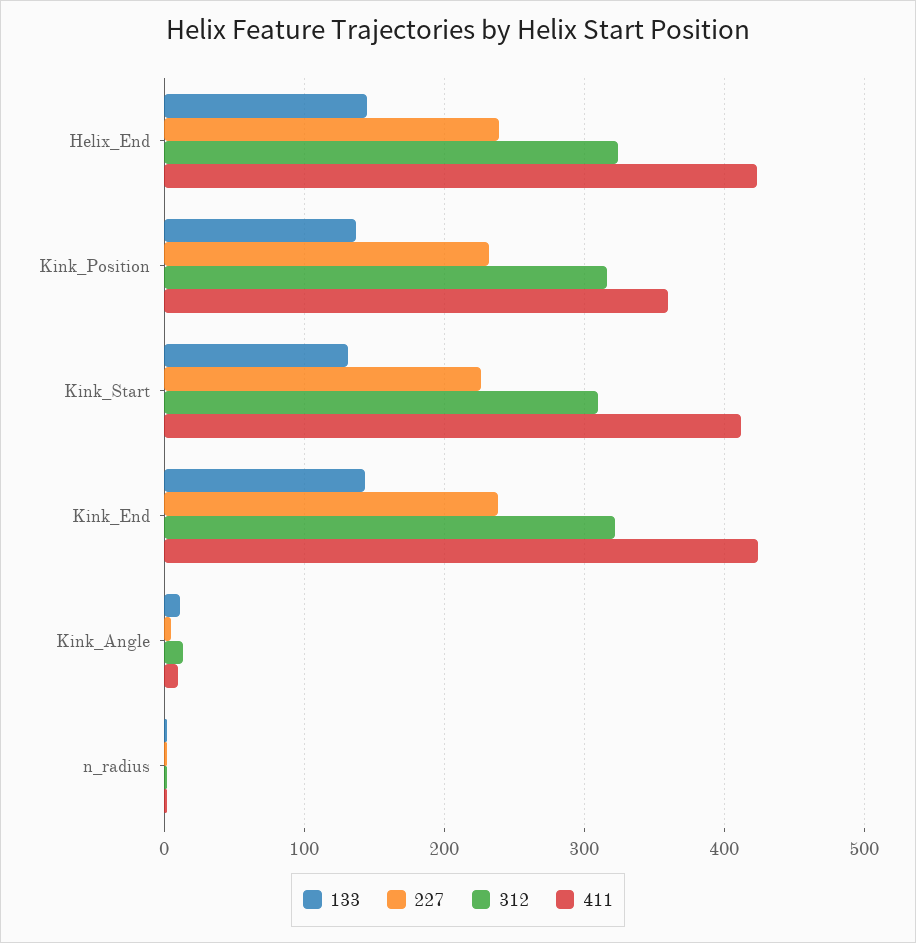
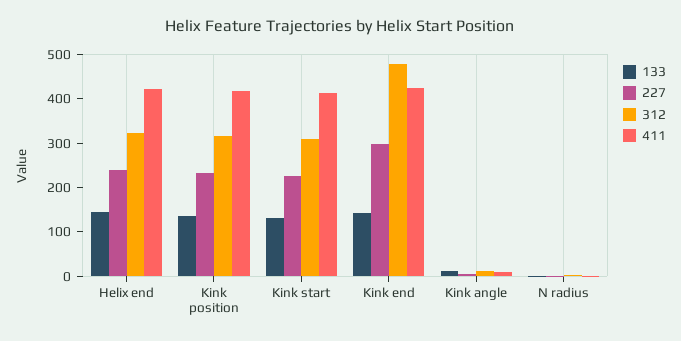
  {
    "133": {
      "Helix_End": 150,
      "Kink_Position": 140,
      "Kink_Start": 130,
      "Kink_End": 140,
      "Kink_Angle": 10,
      "n_radius": 0
    },
    "227": {
      "Helix_End": 240,
      "Kink_Position": 230,
      "Kink_Start": 230,
-     "Kink_End": 240,
+     "Kink_End": 300,
      "Kink_Angle": 0,
      "n_radius": 0
    },
    "312": {
      "Helix_End": 320,
      "Kink_Position": 320,
      "Kink_Start": 310,
-     "Kink_End": 320,
+     "Kink_End": 480,
      "Kink_Angle": 10,
      "n_radius": 0
    },
    "411": {
      "Helix_End": 420,
-     "Kink_Position": 360,
+     "Kink_Position": 420,
      "Kink_Start": 410,
      "Kink_End": 420,
      "Kink_Angle": 10,
      "n_radius": 0
    }
  }

